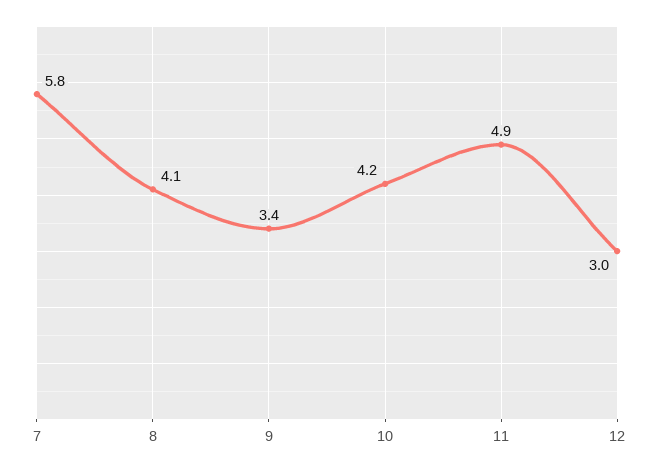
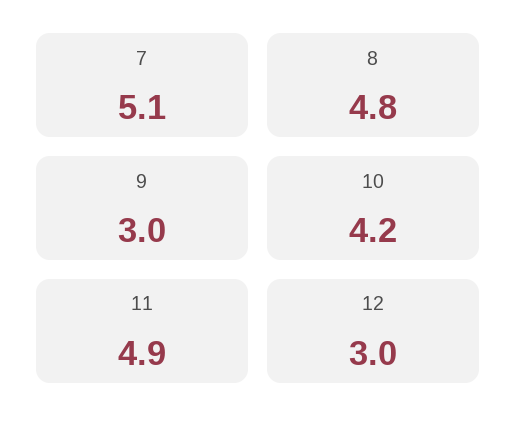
  {
-   "7": 5.8,
+   "7": 5.1,
-   "8": 4.1,
+   "8": 4.8,
-   "9": 3.4,
+   "9": 3,
    "10": 4.2,
    "11": 4.9,
    "12": 3
  }

